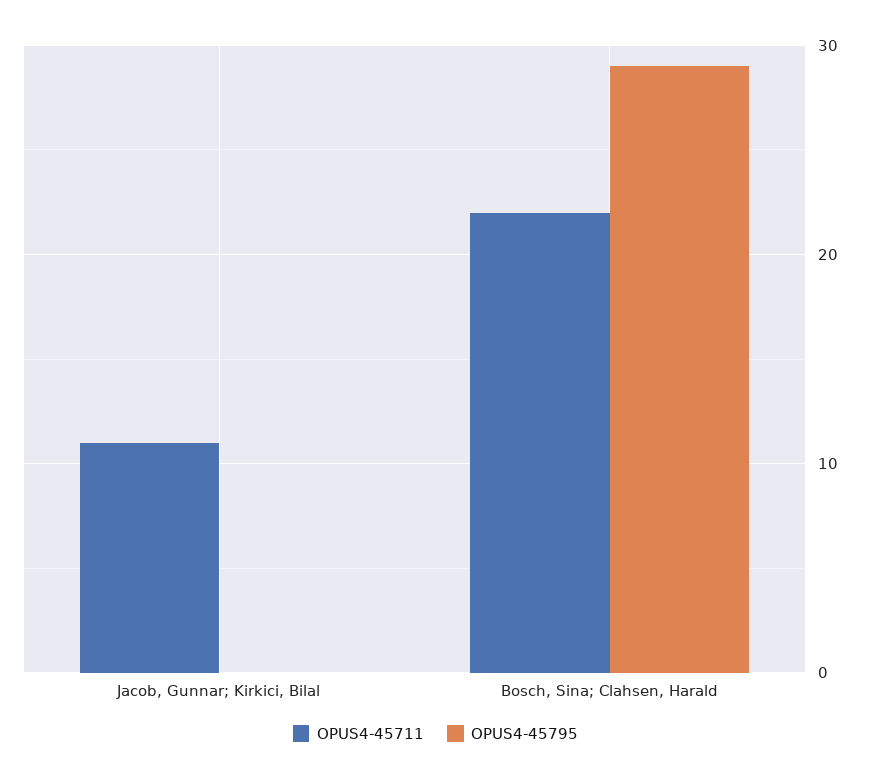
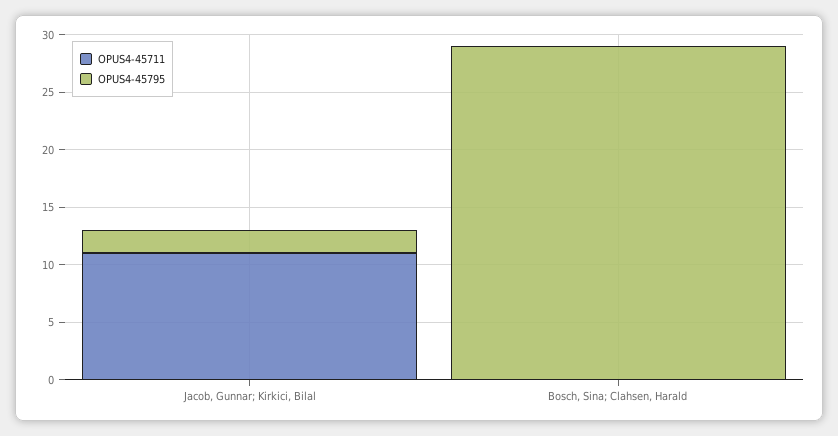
  {
    "OPUS4-45711": {
      "Jacob, Gunnar; Kirkici, Bilal": 11,
-     "Bosch, Sina; Clahsen, Harald": 22
+     "Bosch, Sina; Clahsen, Harald": 0
    },
    "OPUS4-45795": {
-     "Jacob, Gunnar; Kirkici, Bilal": 0,
+     "Jacob, Gunnar; Kirkici, Bilal": 2,
      "Bosch, Sina; Clahsen, Harald": 29
    }
  }

